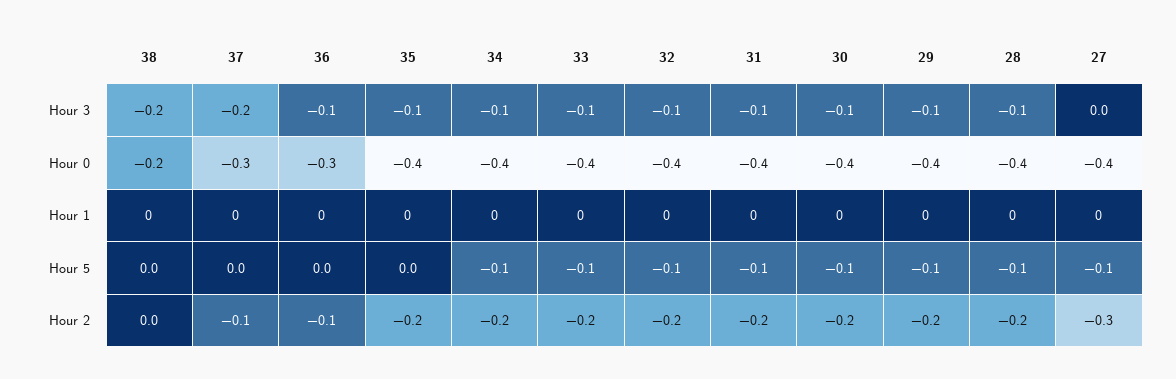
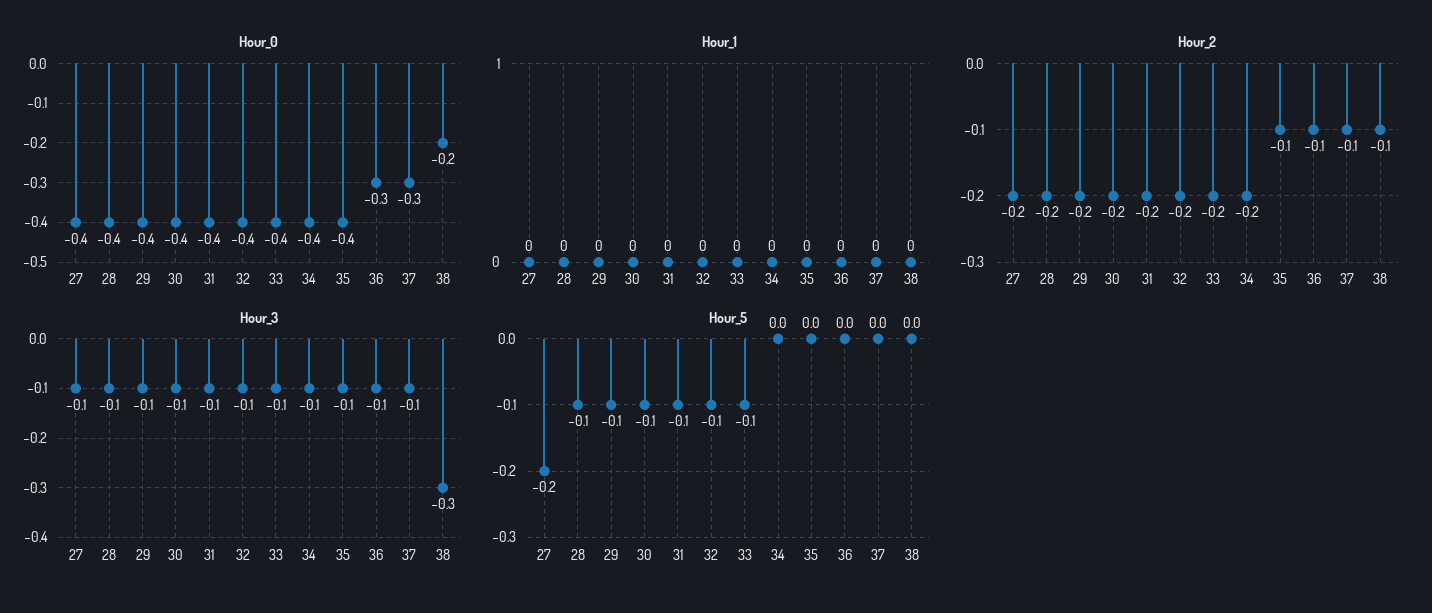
  {
    "Hour 3": {
-     "38": -0.2,
+     "38": -0.3,
-     "37": -0.2,
+     "37": -0.1,
      "36": -0.1,
      "35": -0.1,
      "34": -0.1,
      "33": -0.1,
      "32": -0.1,
      "31": -0.1,
      "30": -0.1,
      "29": -0.1,
      "28": -0.1,
-     "27": 0
+     "27": -0.1
    },
    "Hour 0": {
      "38": -0.2,
      "37": -0.3,
      "36": -0.3,
      "35": -0.4,
      "34": -0.4,
      "33": -0.4,
      "32": -0.4,
      "31": -0.4,
      "30": -0.4,
      "29": -0.4,
      "28": -0.4,
      "27": -0.4
    },
    "Hour 1": {
      "38": 0,
      "37": 0,
      "36": 0,
      "35": 0,
      "34": 0,
      "33": 0,
      "32": 0,
      "31": 0,
      "30": 0,
      "29": 0,
      "28": 0,
      "27": 0
    },
    "Hour 5": {
      "38": 0,
      "37": 0,
      "36": 0,
      "35": 0,
-     "34": -0.1,
+     "34": 0,
      "33": -0.1,
      "32": -0.1,
      "31": -0.1,
      "30": -0.1,
      "29": -0.1,
      "28": -0.1,
-     "27": -0.1
+     "27": -0.2
    },
    "Hour 2": {
-     "38": 0,
+     "38": -0.1,
      "37": -0.1,
      "36": -0.1,
-     "35": -0.2,
+     "35": -0.1,
      "34": -0.2,
      "33": -0.2,
      "32": -0.2,
      "31": -0.2,
      "30": -0.2,
      "29": -0.2,
      "28": -0.2,
-     "27": -0.3
+     "27": -0.2
    }
  }

